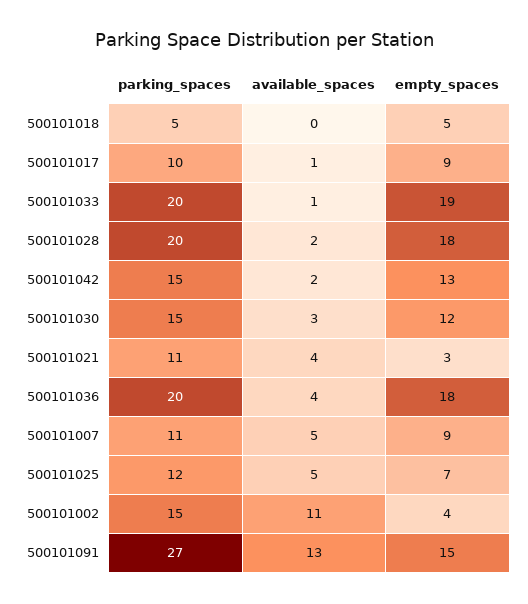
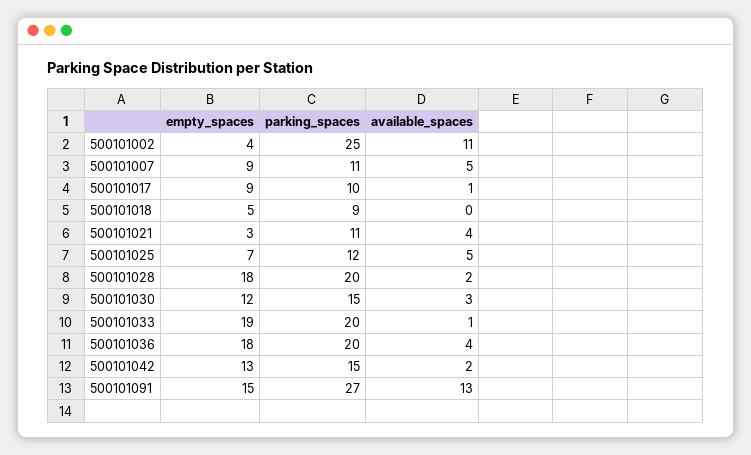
  {
    "parking_spaces": {
-     "500101018": 5,
+     "500101018": 9,
      "500101017": 10,
      "500101033": 20,
      "500101028": 20,
      "500101042": 15,
      "500101030": 15,
      "500101021": 11,
      "500101036": 20,
      "500101007": 11,
      "500101025": 12,
-     "500101002": 15,
+     "500101002": 25,
      "500101091": 27
    },
    "available_spaces": {
      "500101018": 0,
      "500101017": 1,
      "500101033": 1,
      "500101028": 2,
      "500101042": 2,
      "500101030": 3,
      "500101021": 4,
      "500101036": 4,
      "500101007": 5,
      "500101025": 5,
      "500101002": 11,
      "500101091": 13
    },
    "empty_spaces": {
      "500101018": 5,
      "500101017": 9,
      "500101033": 19,
      "500101028": 18,
      "500101042": 13,
      "500101030": 12,
      "500101021": 3,
      "500101036": 18,
      "500101007": 9,
      "500101025": 7,
      "500101002": 4,
      "500101091": 15
    }
  }

